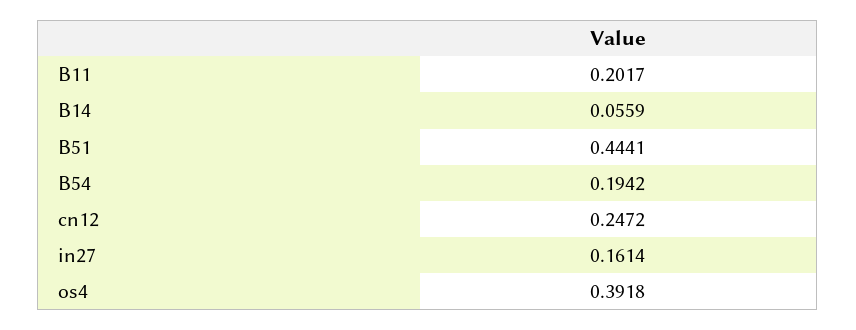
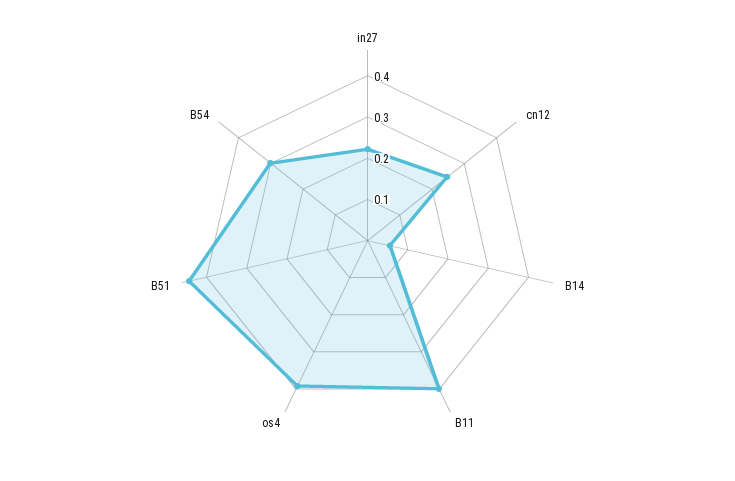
  {
-   "B11": 0.2017,
+   "B11": 0.4,
    "B14": 0.0559,
    "B51": 0.4441,
-   "B54": 0.1942,
+   "B54": 0.3,
    "cn12": 0.2472,
-   "in27": 0.1614,
+   "in27": 0.22,
    "os4": 0.3918
  }

